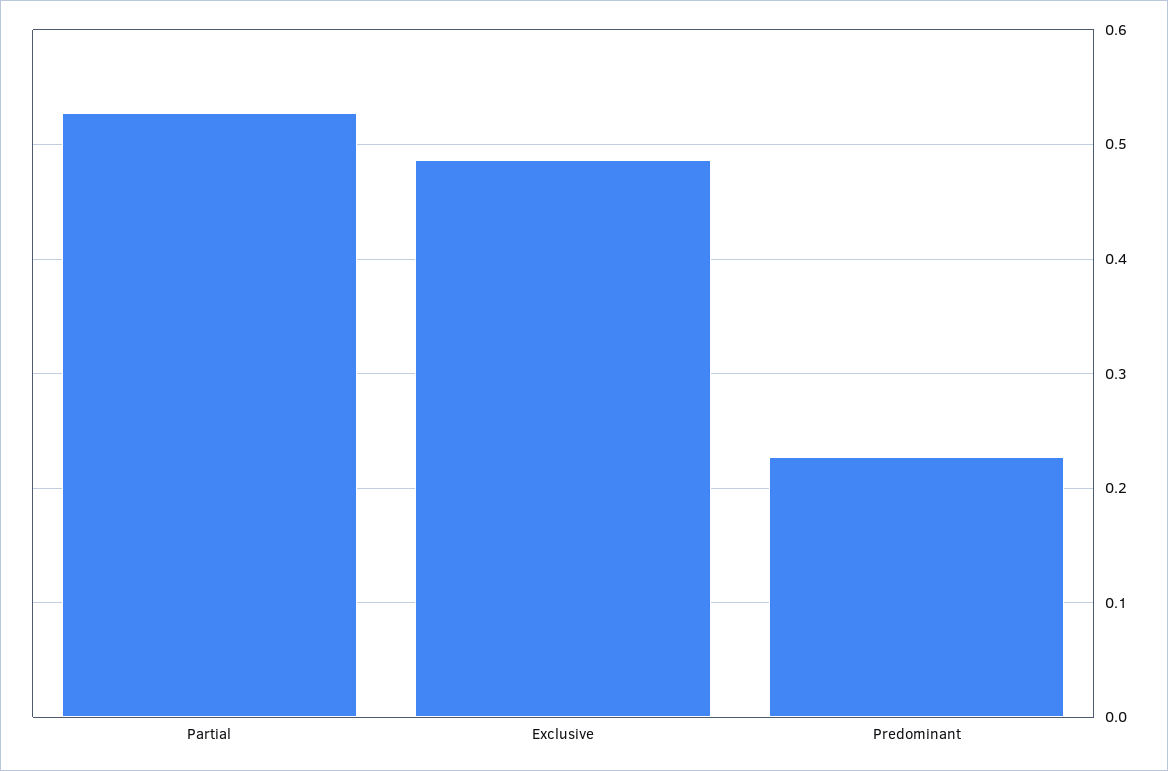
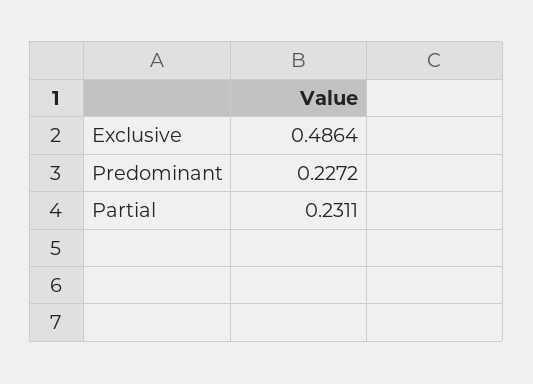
  {
-   "Partial": 0.53,
+   "Partial": 0.2311,
    "Exclusive": 0.4864,
    "Predominant": 0.2272
  }

